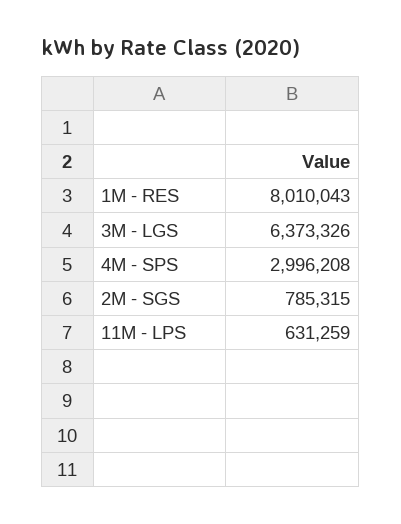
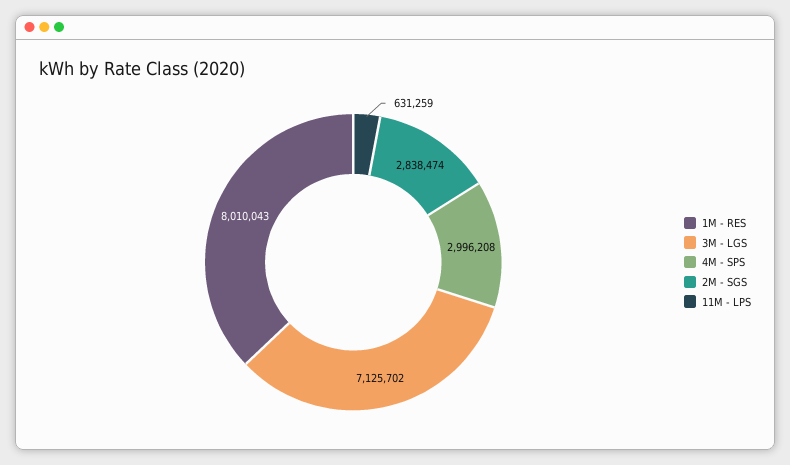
  {
    "1M - RES": 8010043,
-   "3M - LGS": 6373326,
+   "3M - LGS": 7125702,
    "4M - SPS": 2996208,
-   "2M - SGS": 785315,
+   "2M - SGS": 2838474,
    "11M - LPS": 631259
  }

